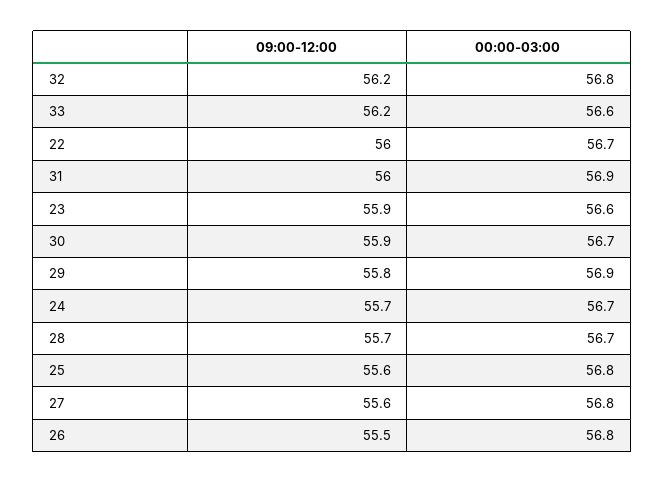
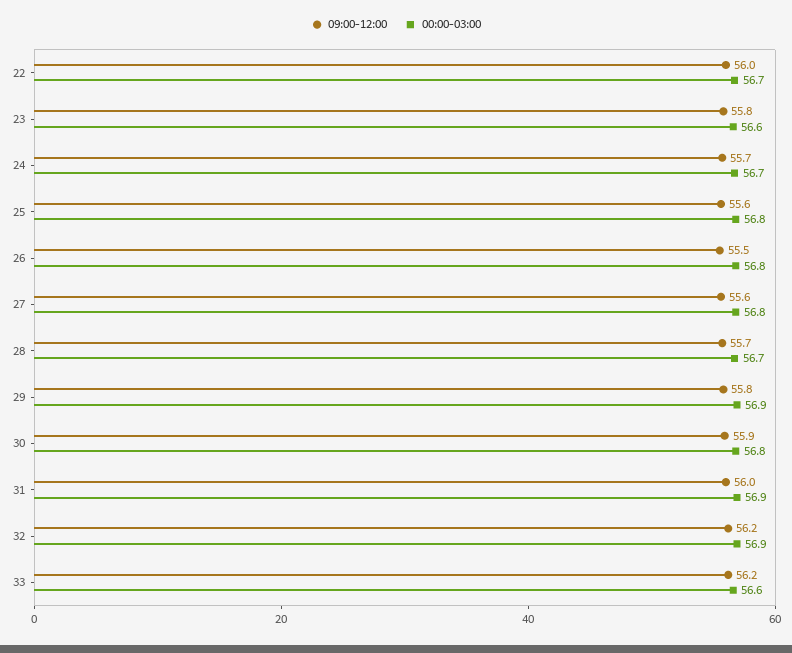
  {
    "09:00-12:00": {
      "32": 56.2,
      "33": 56.2,
      "22": 56,
      "31": 56,
-     "23": 55.9,
+     "23": 55.8,
      "30": 55.9,
      "29": 55.8,
      "24": 55.7,
      "28": 55.7,
      "25": 55.6,
      "27": 55.6,
      "26": 55.5
    },
    "00:00-03:00": {
-     "32": 56.8,
+     "32": 56.9,
      "33": 56.6,
      "22": 56.7,
      "31": 56.9,
      "23": 56.6,
-     "30": 56.7,
+     "30": 56.8,
      "29": 56.9,
      "24": 56.7,
      "28": 56.7,
      "25": 56.8,
      "27": 56.8,
      "26": 56.8
    }
  }

